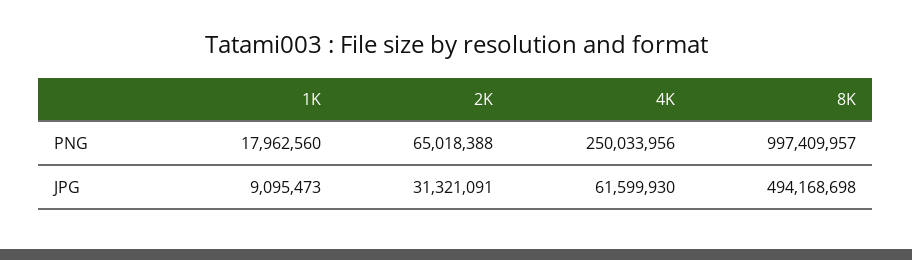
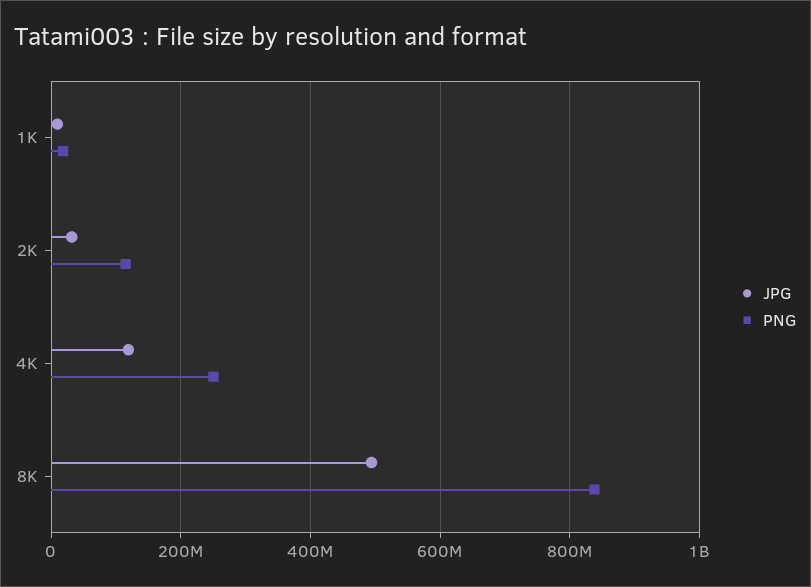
  {
    "PNG": {
      "1K": 17962560,
-     "2K": 65018388,
+     "2K": 120000000,
      "4K": 250033956,
-     "8K": 997409957
+     "8K": 840000000
    },
    "JPG": {
      "1K": 9095473,
      "2K": 31321091,
-     "4K": 61599930,
+     "4K": 120000000,
      "8K": 494168698
    }
  }

